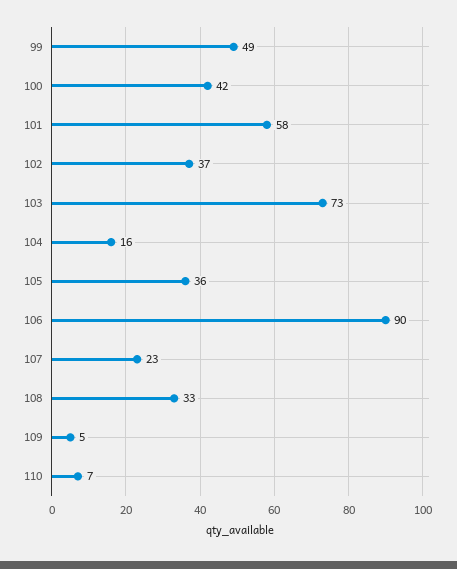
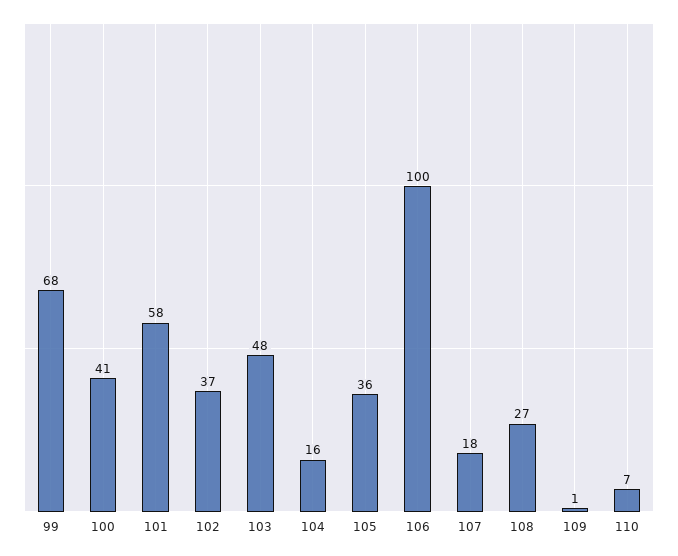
  {
-   "99": 49,
+   "99": 68,
-   "100": 42,
+   "100": 41,
    "101": 58,
    "102": 37,
-   "103": 73,
+   "103": 48,
    "104": 16,
    "105": 36,
-   "106": 90,
+   "106": 100,
-   "107": 23,
+   "107": 18,
-   "108": 33,
+   "108": 27,
-   "109": 5,
+   "109": 1,
    "110": 7
  }

